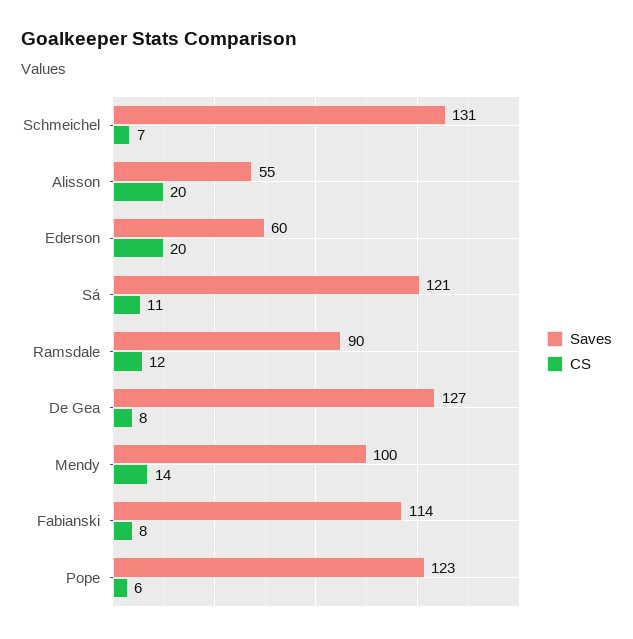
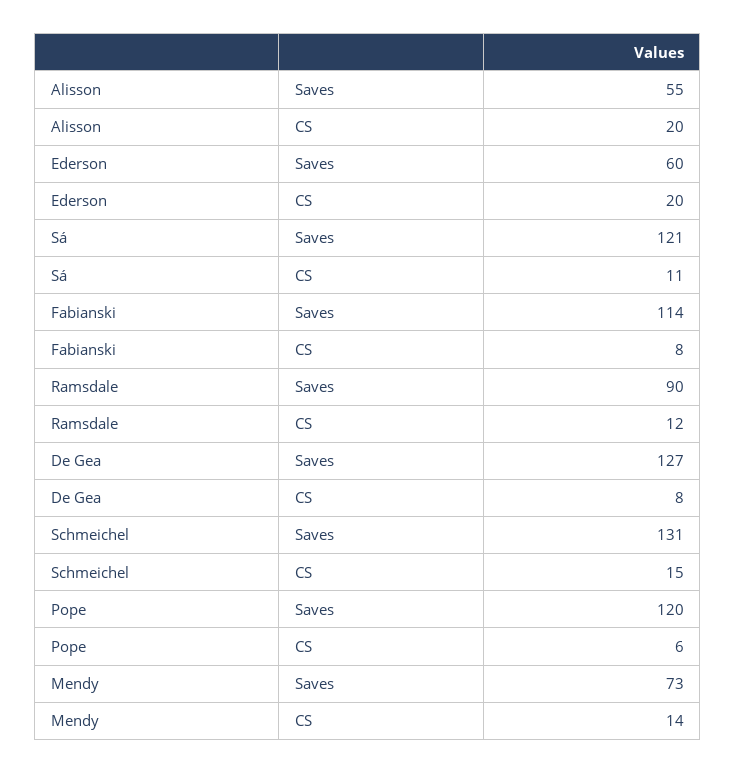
  {
    "Saves": {
      "Schmeichel": 131,
      "Alisson": 55,
      "Ederson": 60,
      "Sá": 121,
      "Ramsdale": 90,
      "De Gea": 127,
-     "Mendy": 100,
+     "Mendy": 73,
      "Fabianski": 114,
-     "Pope": 123
+     "Pope": 120
    },
    "CS": {
-     "Schmeichel": 7,
+     "Schmeichel": 15,
      "Alisson": 20,
      "Ederson": 20,
      "Sá": 11,
      "Ramsdale": 12,
      "De Gea": 8,
      "Mendy": 14,
      "Fabianski": 8,
      "Pope": 6
    }
  }

